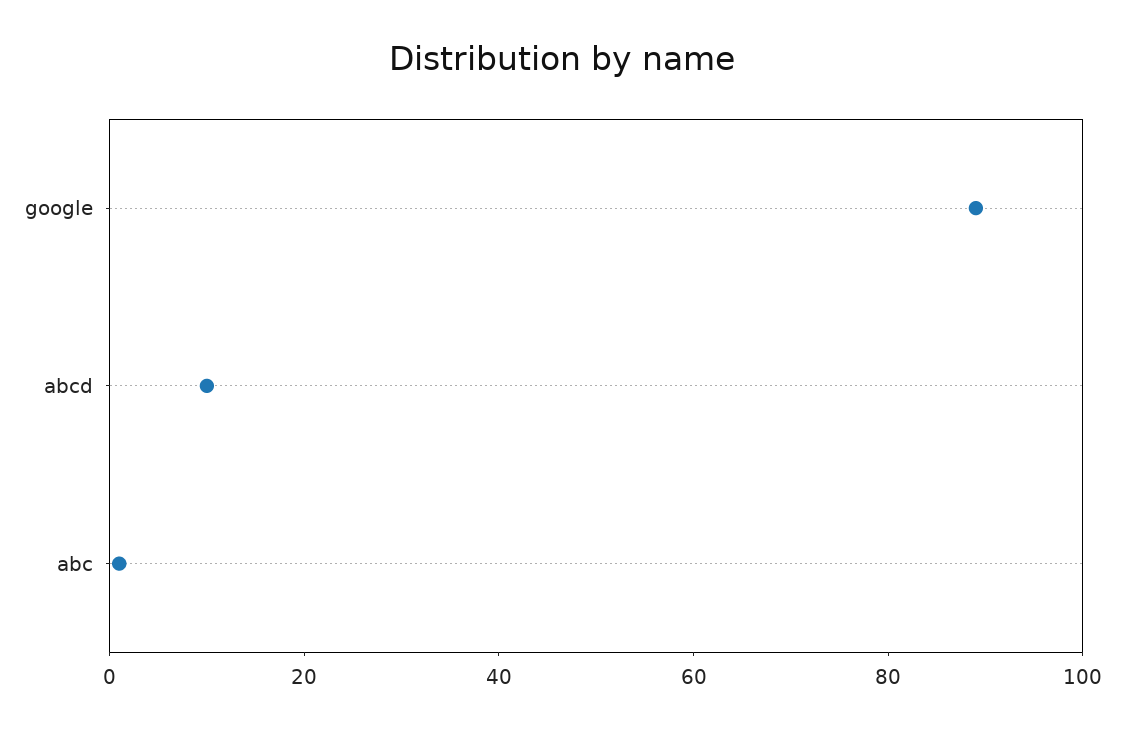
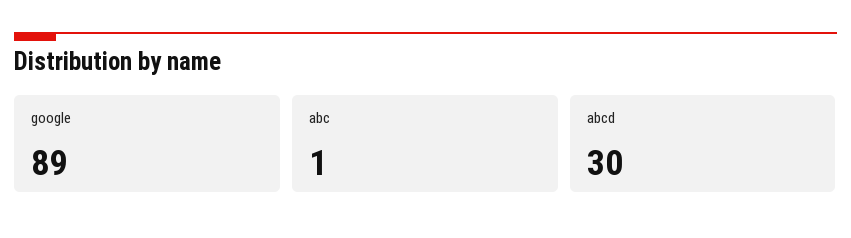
  {
    "google": 89,
-   "abcd": 10,
+   "abcd": 30,
    "abc": 1
  }

